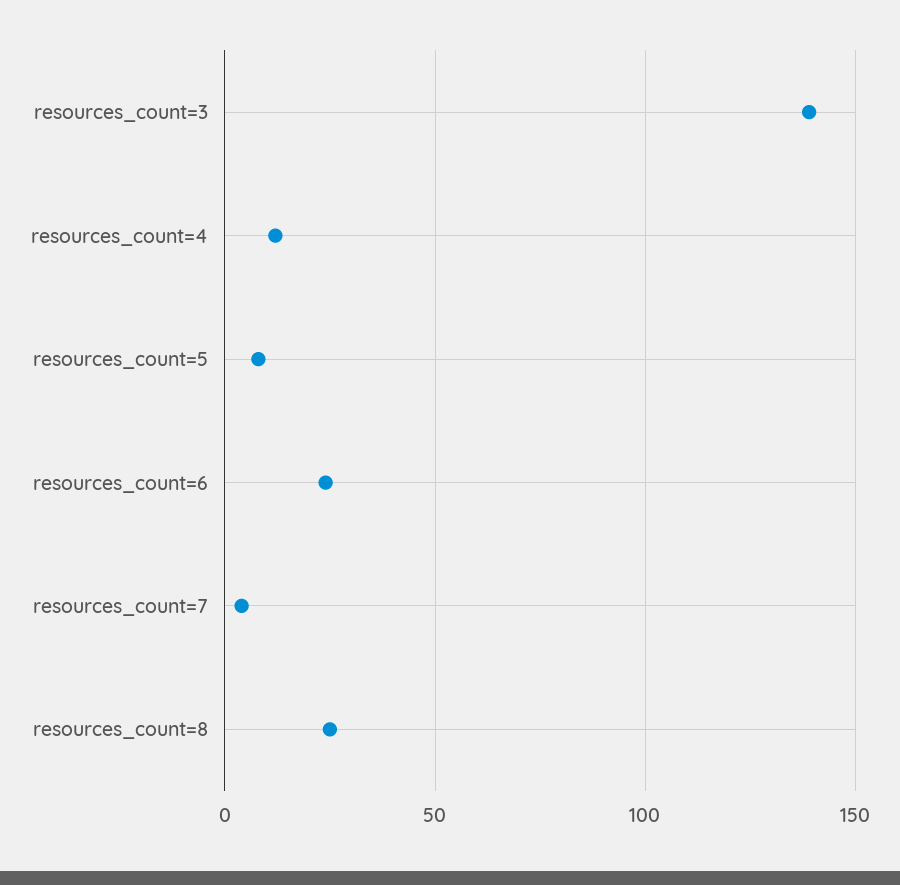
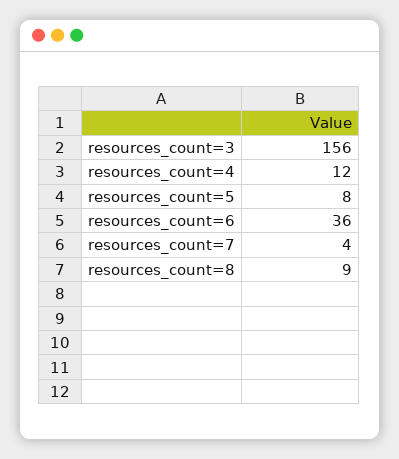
  {
-   "resources_count=3": 140,
+   "resources_count=3": 156,
    "resources_count=4": 12,
    "resources_count=5": 8,
-   "resources_count=6": 25,
+   "resources_count=6": 36,
    "resources_count=7": 4,
-   "resources_count=8": 25
+   "resources_count=8": 9
  }

